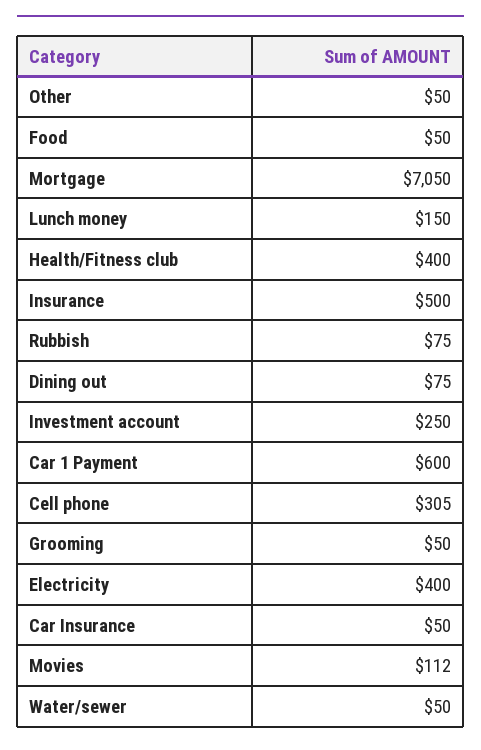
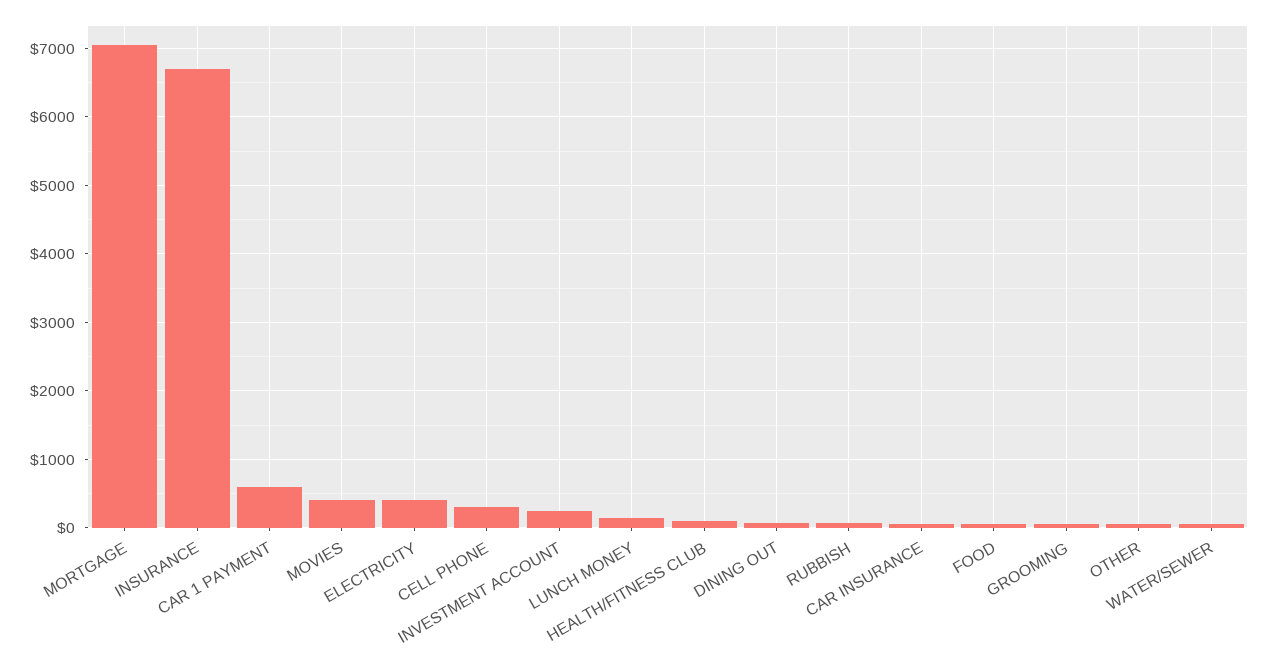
  {
    "Other": 50,
    "Food": 50,
    "Mortgage": 7050,
    "Lunch money": 150,
-   "Health/Fitness club": 400,
+   "Health/Fitness club": 100,
-   "Insurance": 500,
+   "Insurance": 6700,
    "Rubbish": 75,
    "Dining out": 75,
    "Investment account": 250,
    "Car 1 Payment": 600,
    "Cell phone": 305,
    "Grooming": 50,
    "Electricity": 400,
    "Car Insurance": 50,
-   "Movies": 112,
+   "Movies": 400,
    "Water/sewer": 50
  }

